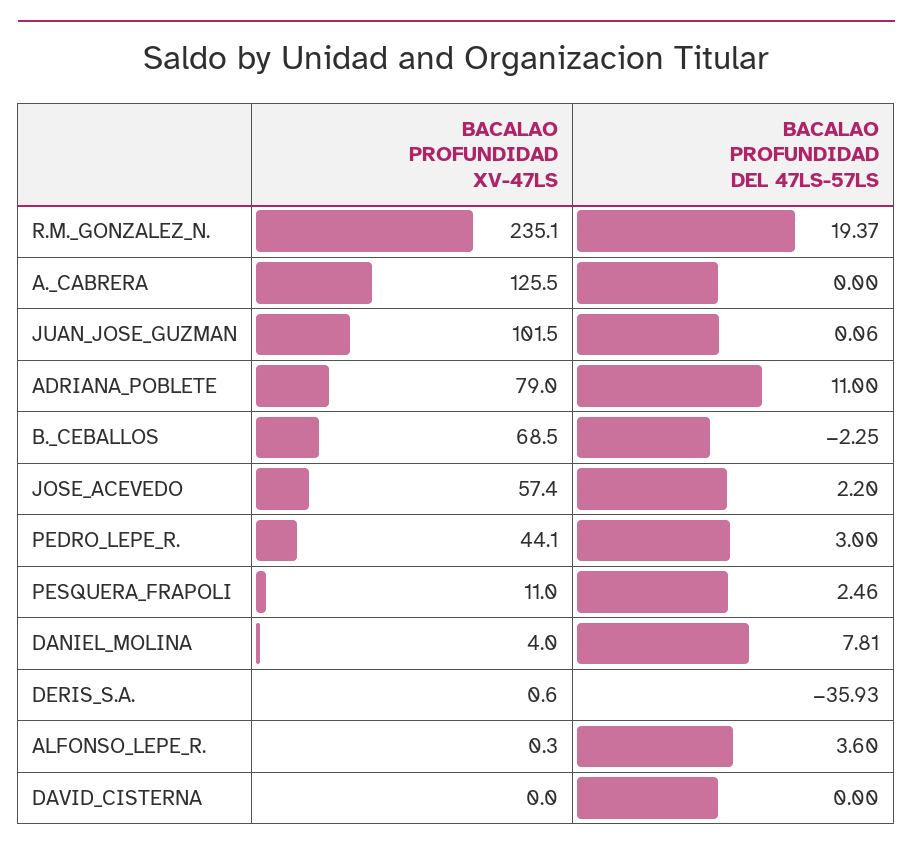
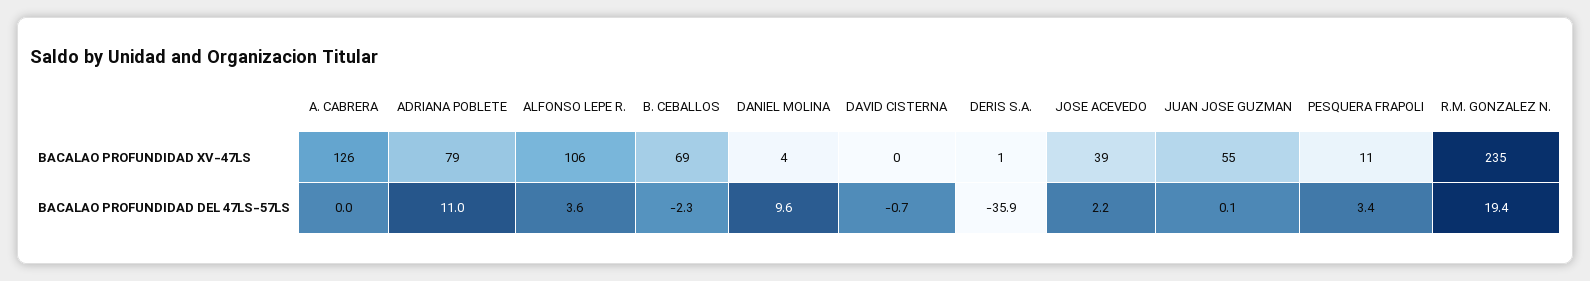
  {
    "BACALAO PROFUNDIDAD XV-47LS": {
      "R.M._GONZALEZ_N.": 235.1,
      "A._CABRERA": 125.5,
-     "JUAN_JOSE_GUZMAN": 101.5,
+     "JUAN_JOSE_GUZMAN": 55,
      "ADRIANA_POBLETE": 79,
      "B._CEBALLOS": 68.5,
-     "JOSE_ACEVEDO": 57.4,
+     "JOSE_ACEVEDO": 39,
-     "PEDRO_LEPE_R.": 44.1,
      "PESQUERA_FRAPOLI": 11,
      "DANIEL_MOLINA": 4,
      "DERIS_S.A.": 0.6,
-     "ALFONSO_LEPE_R.": 0.3,
+     "ALFONSO_LEPE_R.": 106,
      "DAVID_CISTERNA": 0
    },
    "BACALAO PROFUNDIDAD DEL 47LS-57LS": {
      "R.M._GONZALEZ_N.": 19.37,
      "A._CABRERA": 0,
      "JUAN_JOSE_GUZMAN": 0.06,
      "ADRIANA_POBLETE": 11,
      "B._CEBALLOS": -2.25,
      "JOSE_ACEVEDO": 2.2,
-     "PEDRO_LEPE_R.": 3,
-     "PESQUERA_FRAPOLI": 2.46,
+     "PESQUERA_FRAPOLI": 3.4,
-     "DANIEL_MOLINA": 7.81,
+     "DANIEL_MOLINA": 9.6,
      "DERIS_S.A.": -35.93,
      "ALFONSO_LEPE_R.": 3.6,
-     "DAVID_CISTERNA": 0
+     "DAVID_CISTERNA": -0.7
    }
  }

